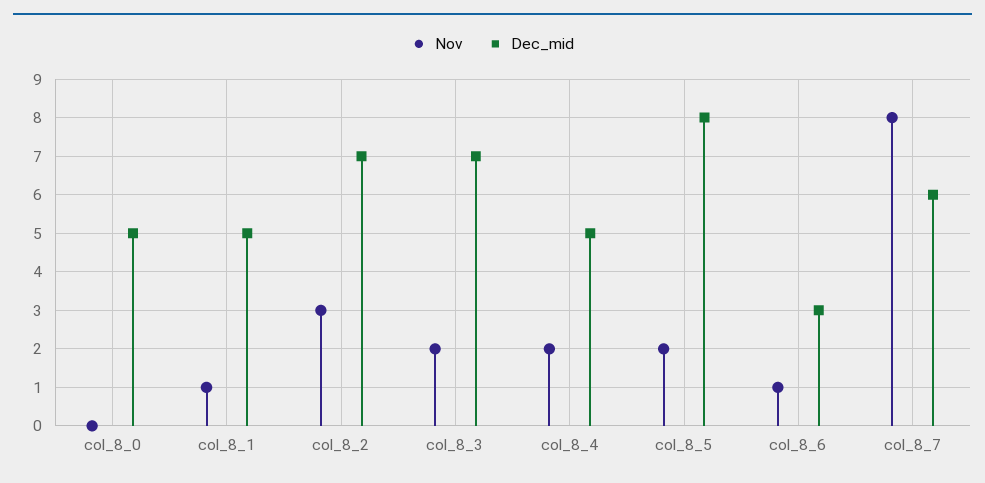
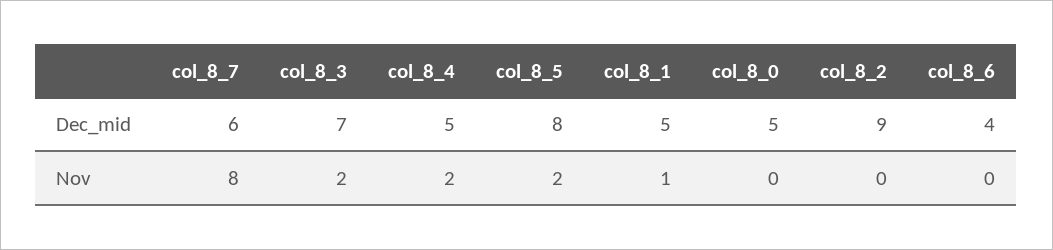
  {
    "Nov": {
      "col_8_0": 0,
      "col_8_1": 1,
-     "col_8_2": 3,
+     "col_8_2": 0,
      "col_8_3": 2,
      "col_8_4": 2,
      "col_8_5": 2,
-     "col_8_6": 1,
+     "col_8_6": 0,
      "col_8_7": 8
    },
    "Dec_mid": {
      "col_8_0": 5,
      "col_8_1": 5,
-     "col_8_2": 7,
+     "col_8_2": 9,
      "col_8_3": 7,
      "col_8_4": 5,
      "col_8_5": 8,
-     "col_8_6": 3,
+     "col_8_6": 4,
      "col_8_7": 6
    }
  }

